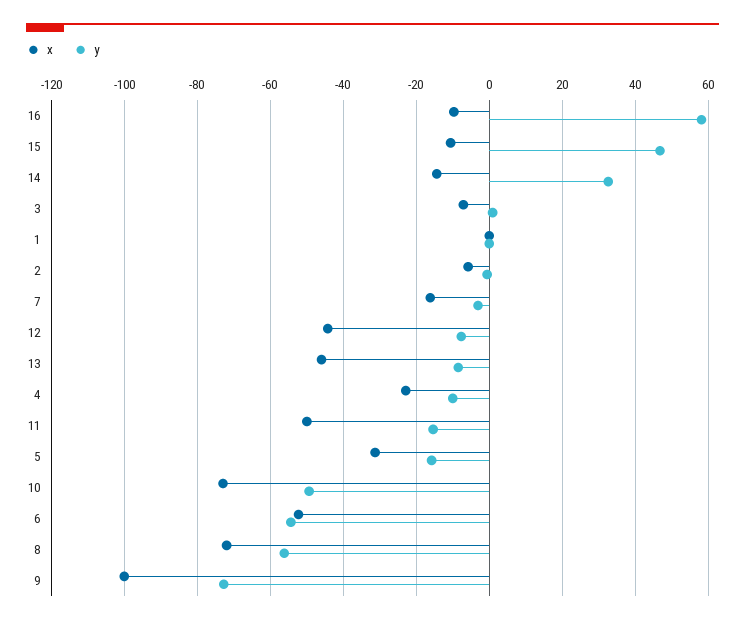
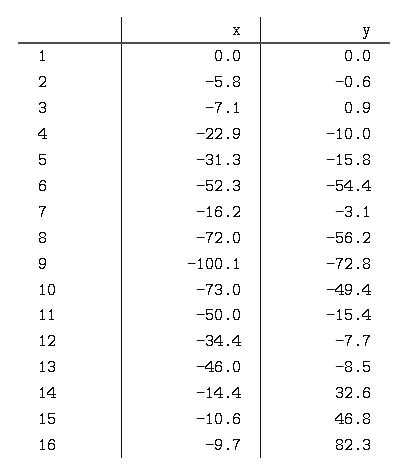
  {
    "x": {
      "16": -9.7,
      "15": -10.6,
      "14": -14.4,
      "3": -7.1,
      "1": 0,
      "2": -5.8,
      "7": -16.2,
-     "12": -44,
+     "12": -34.4,
      "13": -46,
      "4": -22.9,
      "11": -50,
      "5": -31.3,
      "10": -73,
      "6": -52.3,
      "8": -72,
      "9": -100.1
    },
    "y": {
-     "16": 58,
+     "16": 82.3,
      "15": 46.8,
      "14": 32.6,
      "3": 0.9,
      "1": 0,
      "2": -0.6,
      "7": -3.1,
      "12": -7.7,
      "13": -8.5,
      "4": -10,
      "11": -15.4,
      "5": -15.8,
      "10": -49.4,
      "6": -54.4,
      "8": -56.2,
      "9": -72.8
    }
  }

